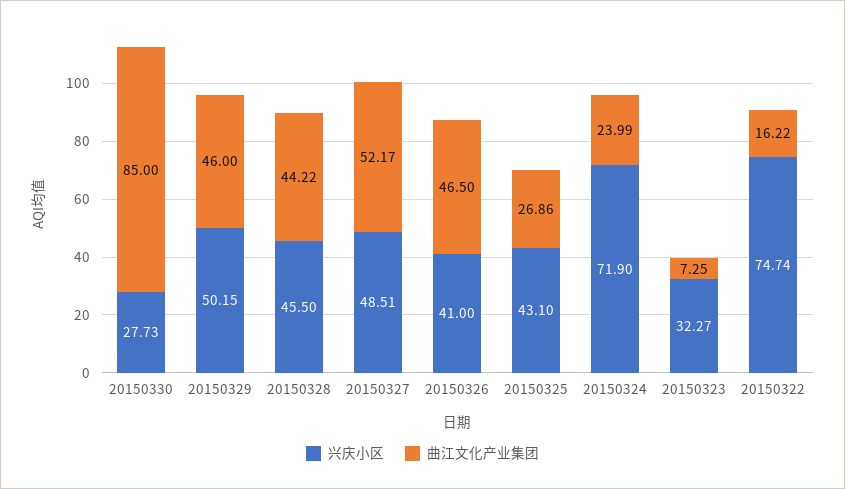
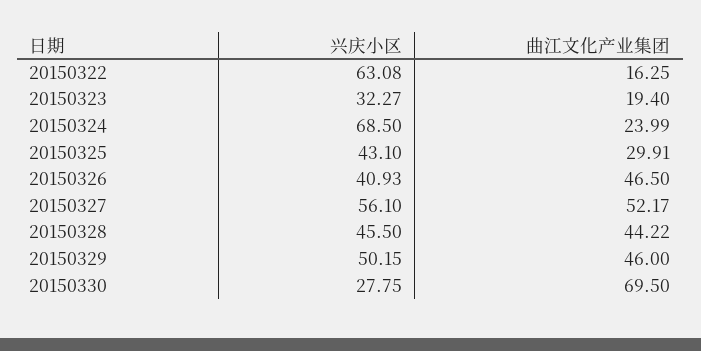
  {
    "兴庆小区": {
-     "20150330": 27.73,
+     "20150330": 27.75,
      "20150329": 50.15,
      "20150328": 45.5,
-     "20150327": 48.51,
+     "20150327": 56.1,
-     "20150326": 41,
+     "20150326": 40.93,
      "20150325": 43.1,
-     "20150324": 71.9,
+     "20150324": 68.5,
      "20150323": 32.27,
-     "20150322": 74.74
+     "20150322": 63.08
    },
    "曲江文化产业集团": {
-     "20150330": 85,
+     "20150330": 69.5,
      "20150329": 46,
      "20150328": 44.22,
      "20150327": 52.17,
      "20150326": 46.5,
-     "20150325": 26.86,
+     "20150325": 29.91,
      "20150324": 23.99,
-     "20150323": 7.25,
+     "20150323": 19.4,
-     "20150322": 16.22
+     "20150322": 16.25
    }
  }

